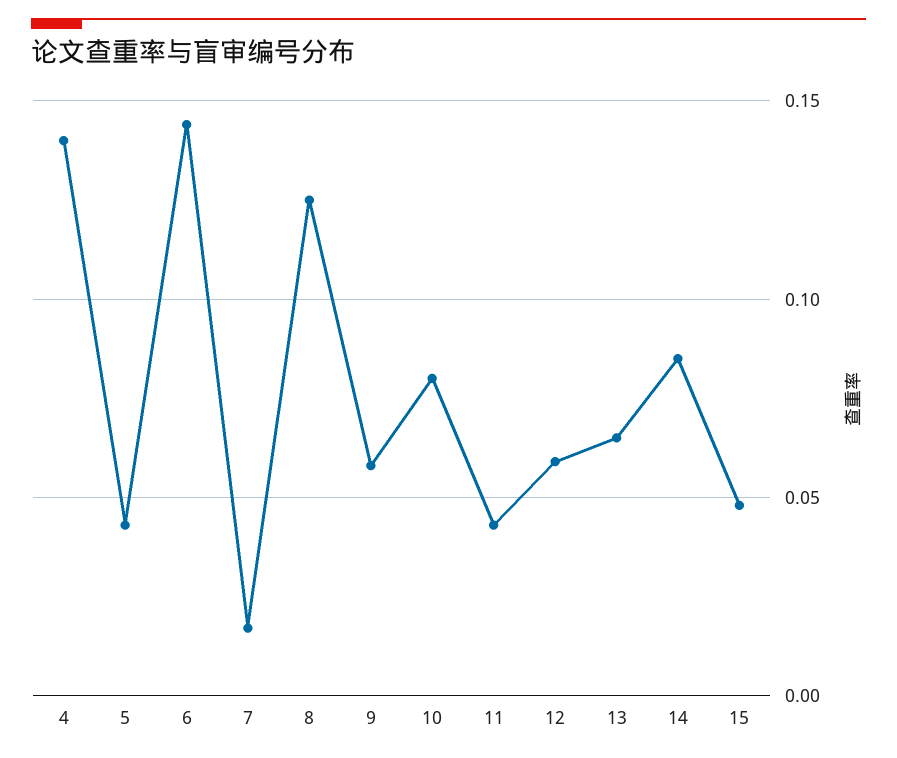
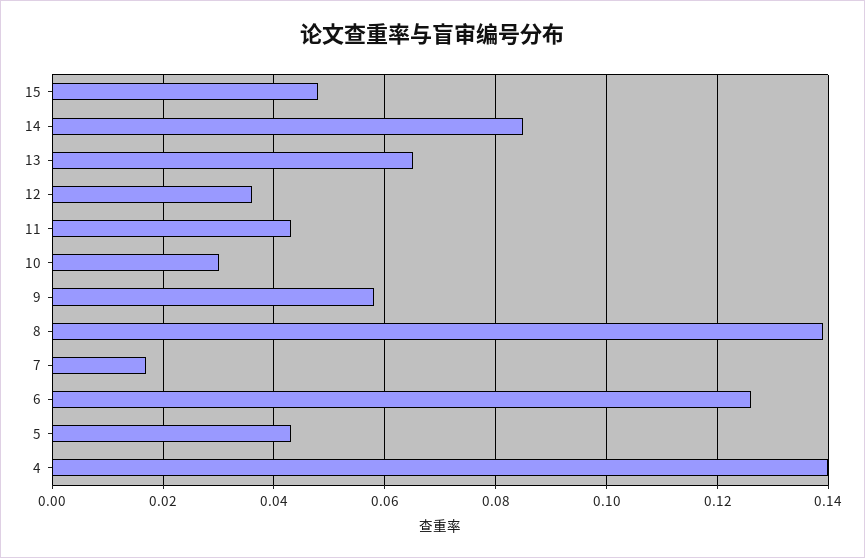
  {
    "4": 0.14,
    "5": 0.045,
-   "6": 0.145,
+   "6": 0.125,
    "7": 0.015,
-   "8": 0.125,
+   "8": 0.14,
    "9": 0.06,
-   "10": 0.08,
+   "10": 0.03,
    "11": 0.045,
-   "12": 0.06,
+   "12": 0.035,
    "13": 0.065,
    "14": 0.085,
    "15": 0.05
  }

